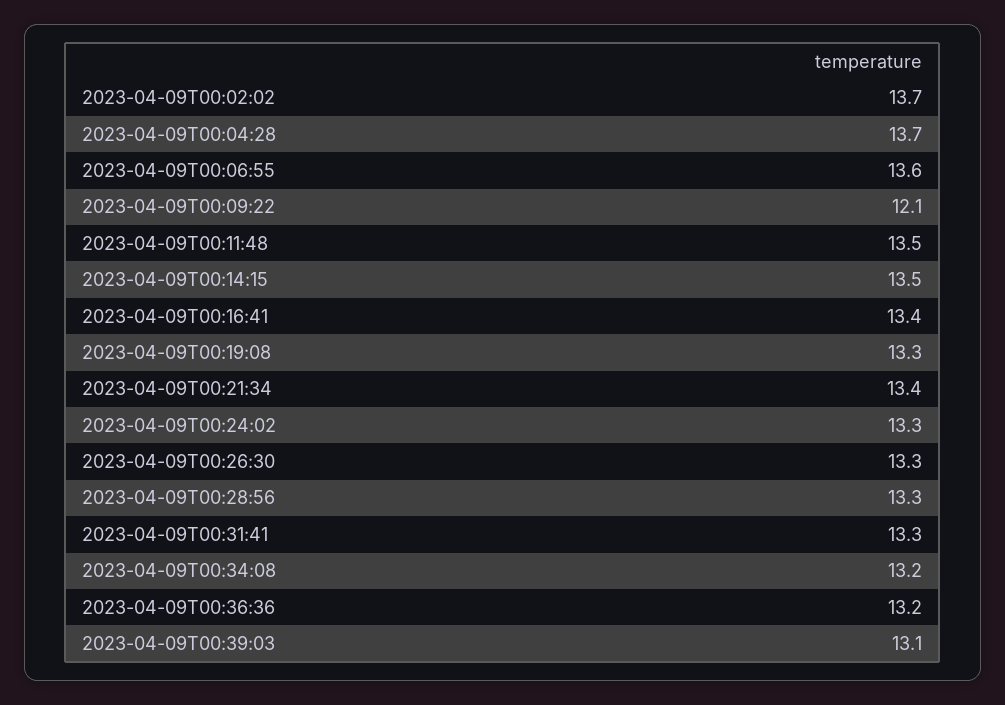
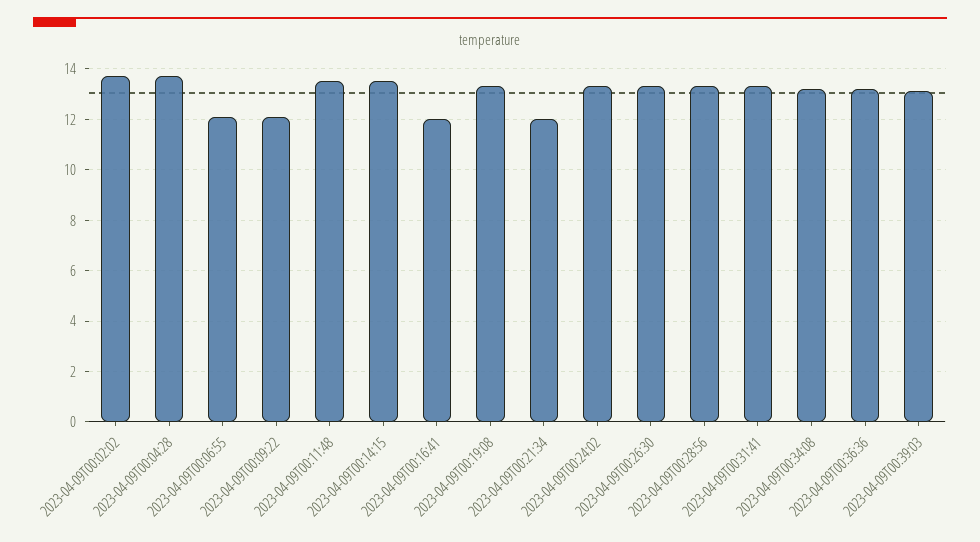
  {
    "2023-04-09T00:02:02": 13.7,
    "2023-04-09T00:04:28": 13.7,
-   "2023-04-09T00:06:55": 13.6,
+   "2023-04-09T00:06:55": 12,
    "2023-04-09T00:09:22": 12.1,
    "2023-04-09T00:11:48": 13.5,
    "2023-04-09T00:14:15": 13.5,
-   "2023-04-09T00:16:41": 13.4,
+   "2023-04-09T00:16:41": 12,
    "2023-04-09T00:19:08": 13.3,
-   "2023-04-09T00:21:34": 13.4,
+   "2023-04-09T00:21:34": 12,
    "2023-04-09T00:24:02": 13.3,
    "2023-04-09T00:26:30": 13.3,
    "2023-04-09T00:28:56": 13.3,
    "2023-04-09T00:31:41": 13.3,
    "2023-04-09T00:34:08": 13.2,
    "2023-04-09T00:36:36": 13.2,
    "2023-04-09T00:39:03": 13.1
  }

